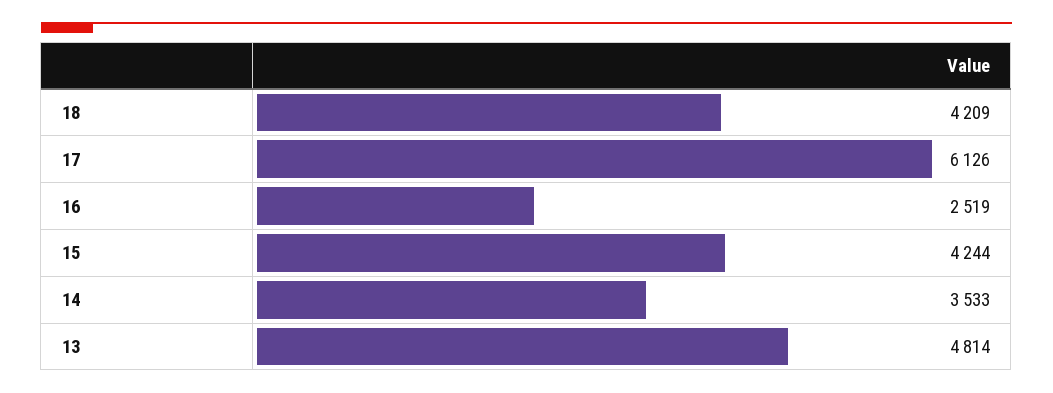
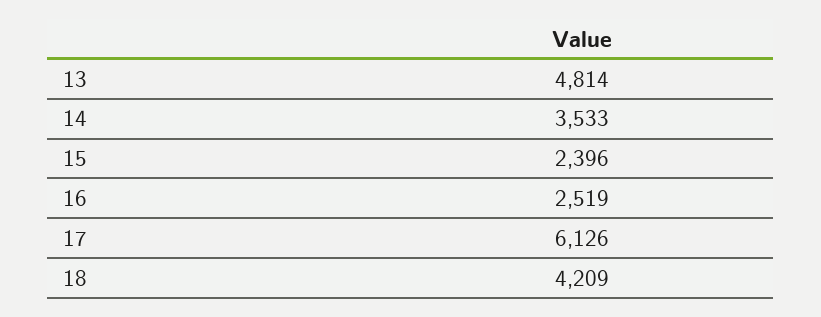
  {
    "18": 4209,
    "17": 6126,
    "16": 2519,
-   "15": 4244,
+   "15": 2396,
    "14": 3533,
    "13": 4814
  }

